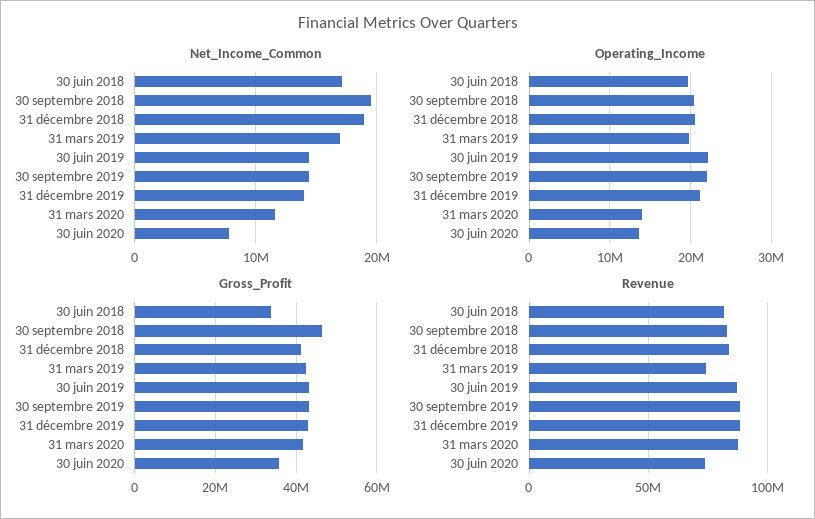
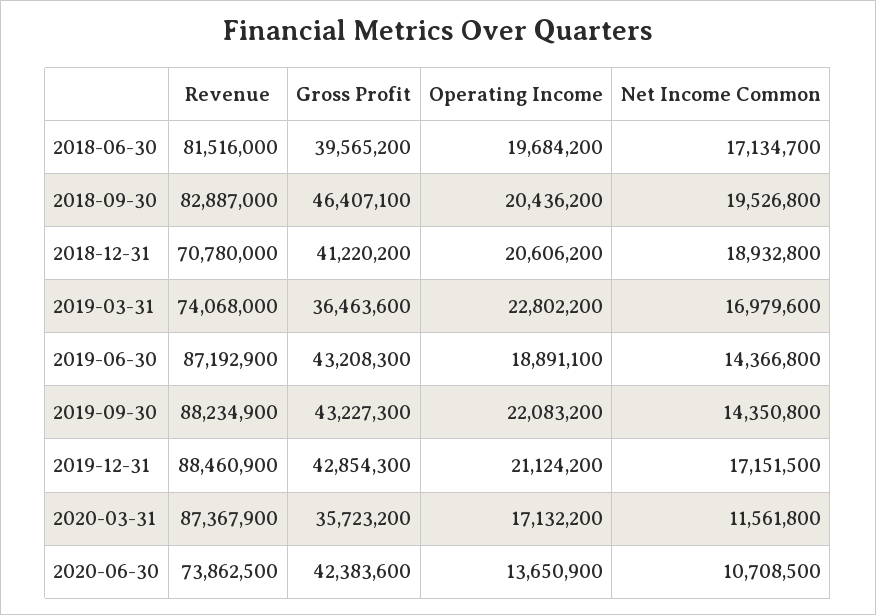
  {
    "Net_Income_Common": {
      "30 juin 2018": 17134700,
      "30 septembre 2018": 19526800,
      "31 décembre 2018": 18932800,
      "31 mars 2019": 16979600,
      "30 juin 2019": 14366800,
      "30 septembre 2019": 14350800,
-     "31 décembre 2019": 14000000,
+     "31 décembre 2019": 17151500,
      "31 mars 2020": 11561800,
-     "30 juin 2020": 8000000
+     "30 juin 2020": 10708500
    },
    "Operating_Income": {
      "30 juin 2018": 19684200,
      "30 septembre 2018": 20436200,
      "31 décembre 2018": 20606200,
-     "31 mars 2019": 20000000,
+     "31 mars 2019": 22802200,
-     "30 juin 2019": 22000000,
+     "30 juin 2019": 18891100,
      "30 septembre 2019": 22083200,
      "31 décembre 2019": 21124200,
-     "31 mars 2020": 14000000,
+     "31 mars 2020": 17132200,
      "30 juin 2020": 13650900
    },
    "Gross_Profit": {
-     "30 juin 2018": 34000000,
+     "30 juin 2018": 39565200,
      "30 septembre 2018": 46407100,
      "31 décembre 2018": 41220200,
-     "31 mars 2019": 42000000,
+     "31 mars 2019": 36463600,
      "30 juin 2019": 43208300,
      "30 septembre 2019": 43227300,
      "31 décembre 2019": 42854300,
-     "31 mars 2020": 42000000,
+     "31 mars 2020": 35723200,
-     "30 juin 2020": 36000000
+     "30 juin 2020": 42383600
    },
    "Revenue": {
      "30 juin 2018": 81516000,
      "30 septembre 2018": 82887000,
-     "31 décembre 2018": 85000000,
+     "31 décembre 2018": 70780000,
      "31 mars 2019": 74068000,
      "30 juin 2019": 87192900,
      "30 septembre 2019": 88234900,
      "31 décembre 2019": 88460900,
      "31 mars 2020": 87367900,
      "30 juin 2020": 73862500
    }
  }

